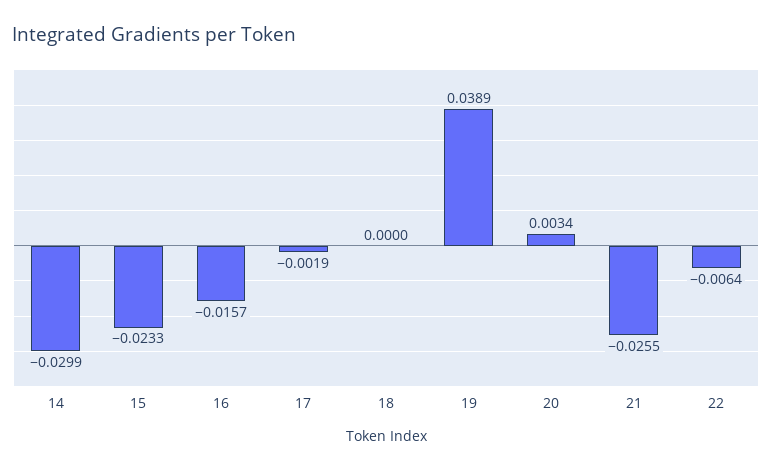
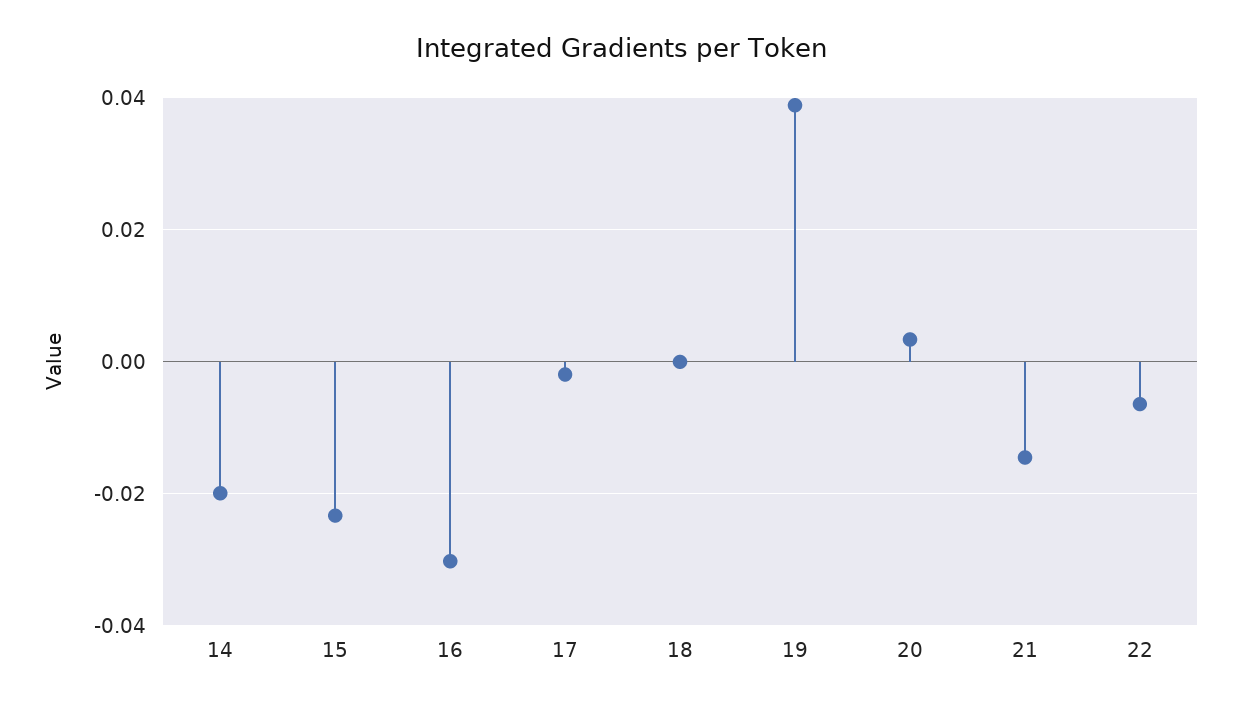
  {
-   "14": -0.0299,
+   "14": -0.02,
    "15": -0.0233,
-   "16": -0.0157,
+   "16": -0.03,
    "17": -0.0019,
    "18": 0,
    "19": 0.0389,
    "20": 0.0034,
-   "21": -0.0255,
+   "21": -0.014,
    "22": -0.0064
  }

